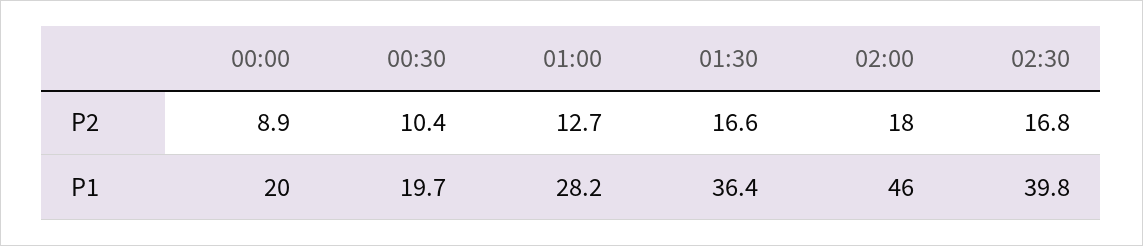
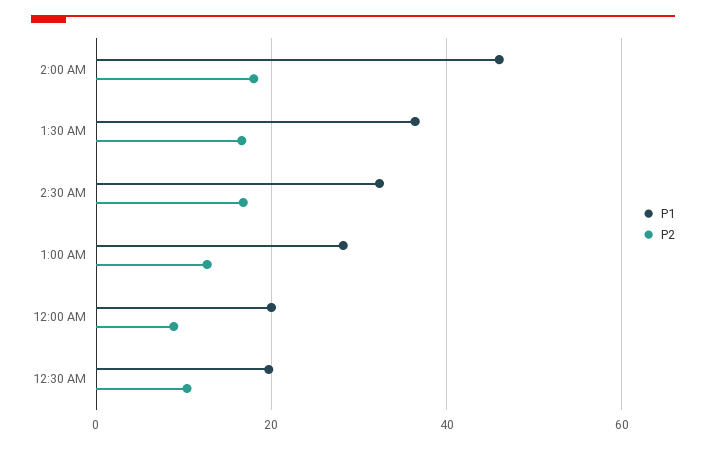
  {
    "P2": {
      "00:00": 8.9,
      "00:30": 10.4,
      "01:00": 12.7,
      "01:30": 16.6,
      "02:00": 18,
      "02:30": 16.8
    },
    "P1": {
      "00:00": 20,
      "00:30": 19.7,
      "01:00": 28.2,
      "01:30": 36.4,
      "02:00": 46,
-     "02:30": 39.8
+     "02:30": 32
    }
  }

